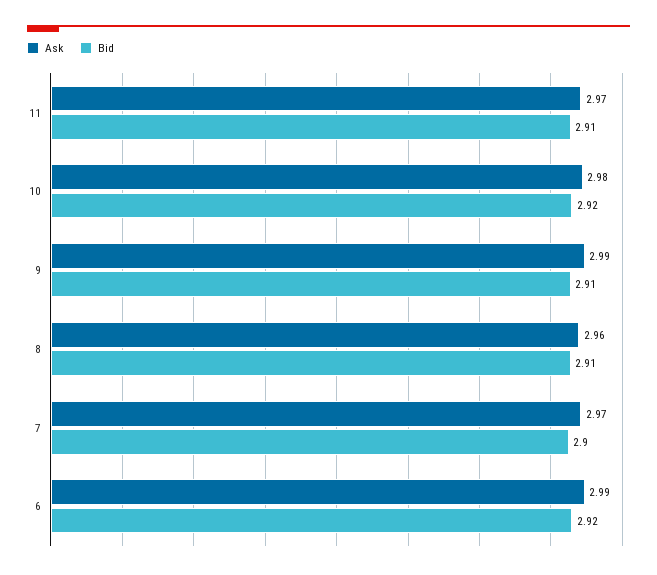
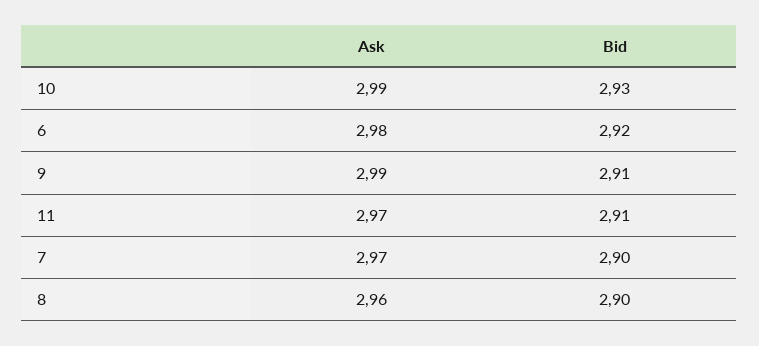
  {
    "Ask": {
      "11": 2.97,
-     "10": 2.98,
+     "10": 2.99,
      "9": 2.99,
      "8": 2.96,
      "7": 2.97,
-     "6": 2.99
+     "6": 2.98
    },
    "Bid": {
      "11": 2.91,
-     "10": 2.92,
+     "10": 2.93,
      "9": 2.91,
-     "8": 2.91,
+     "8": 2.9,
      "7": 2.9,
      "6": 2.92
    }
  }

